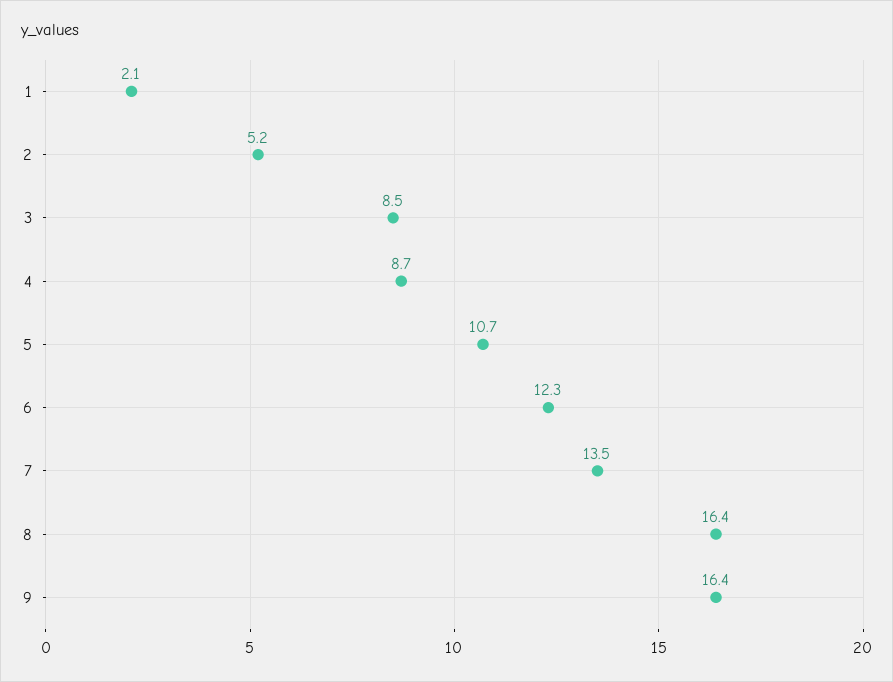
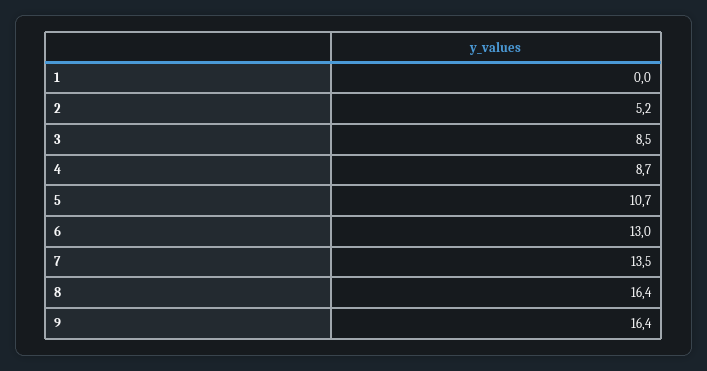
  {
-   "1": 2.1,
+   "1": 0,
    "2": 5.2,
    "3": 8.5,
    "4": 8.7,
    "5": 10.7,
-   "6": 12.3,
+   "6": 13,
    "7": 13.5,
    "8": 16.4,
    "9": 16.4
  }

